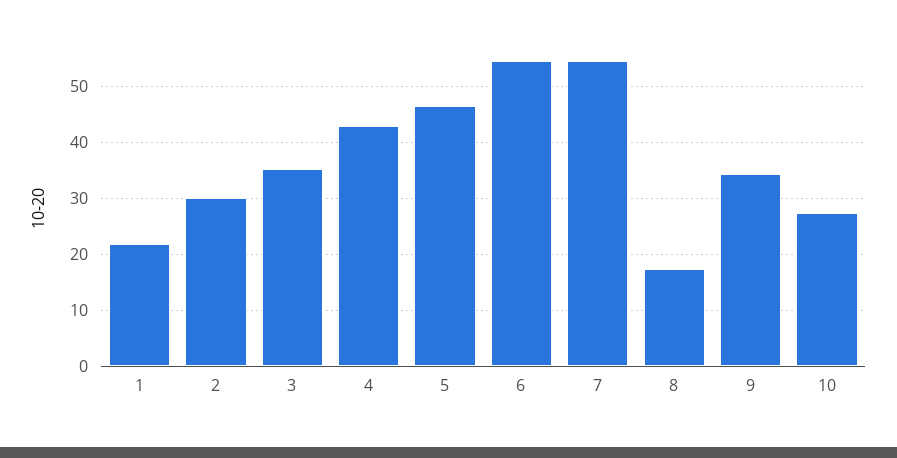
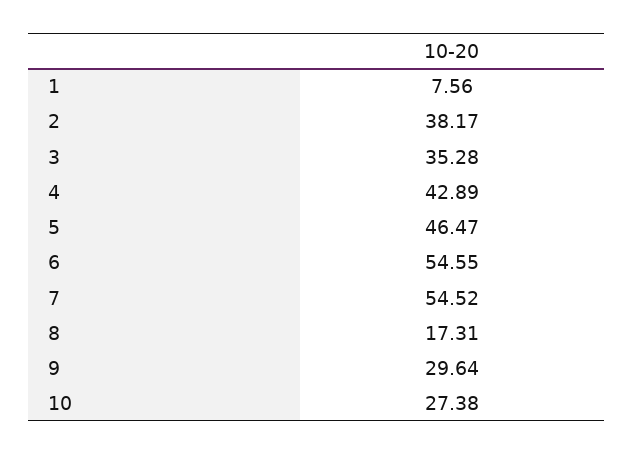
  {
-   "1": 22,
+   "1": 7.56,
-   "2": 30,
+   "2": 38.17,
    "3": 35.28,
    "4": 42.89,
    "5": 46.47,
    "6": 54.55,
    "7": 54.52,
    "8": 17.31,
-   "9": 34,
+   "9": 29.64,
    "10": 27.38
  }

